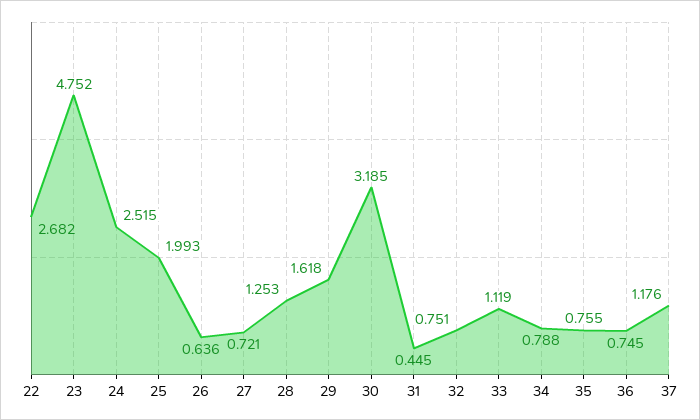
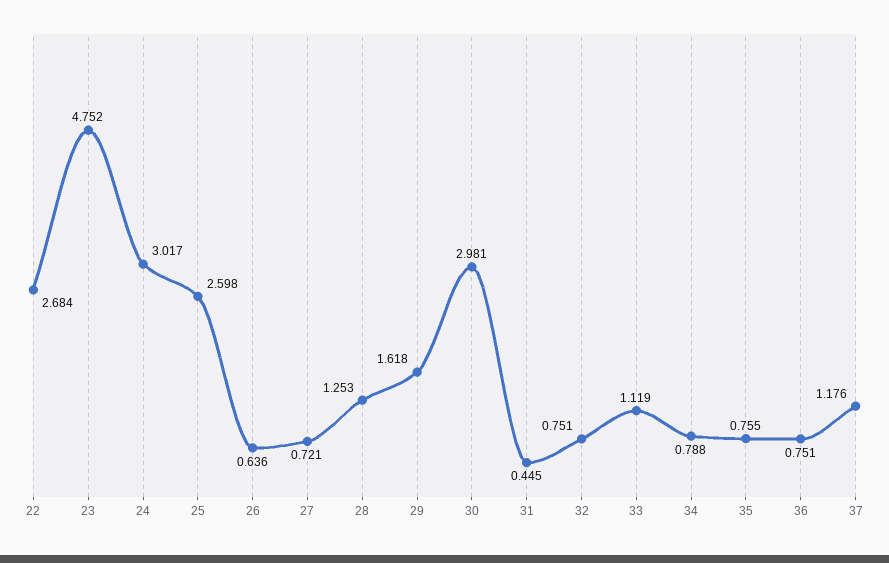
  {
-   "22": 2.682,
+   "22": 2.684,
    "23": 4.752,
-   "24": 2.515,
+   "24": 3.017,
-   "25": 1.993,
+   "25": 2.598,
    "26": 0.636,
    "27": 0.721,
    "28": 1.253,
    "29": 1.618,
-   "30": 3.185,
+   "30": 2.981,
    "31": 0.445,
    "32": 0.751,
    "33": 1.119,
    "34": 0.788,
    "35": 0.755,
-   "36": 0.745,
+   "36": 0.751,
    "37": 1.176
  }

